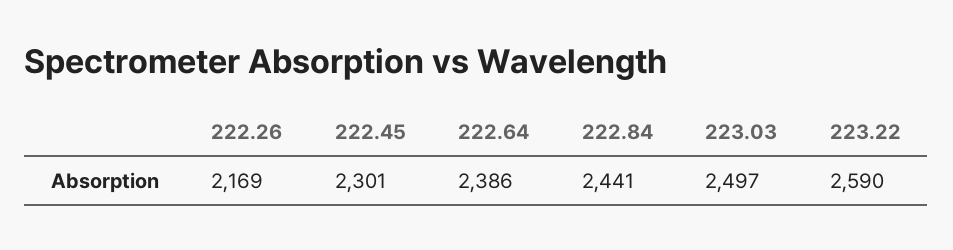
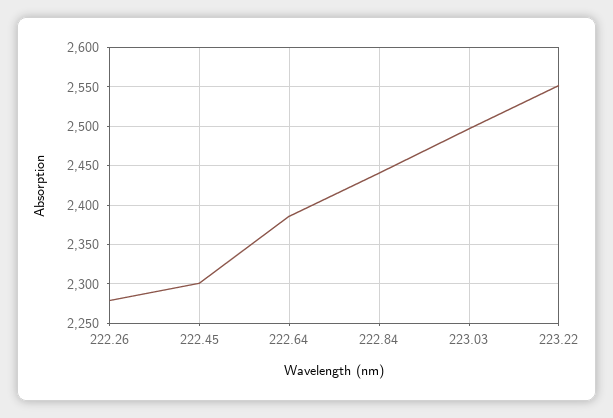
  {
-   "222.26": 2169,
+   "222.26": 2280,
    "222.45": 2301,
    "222.64": 2386,
    "222.84": 2441,
    "223.03": 2497,
-   "223.22": 2590
+   "223.22": 2550
  }

